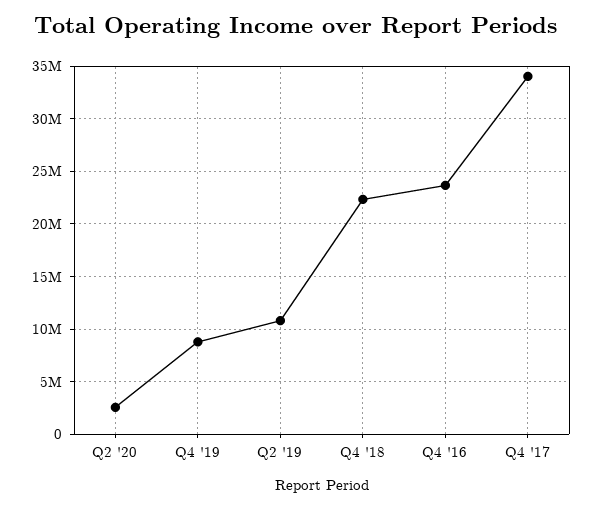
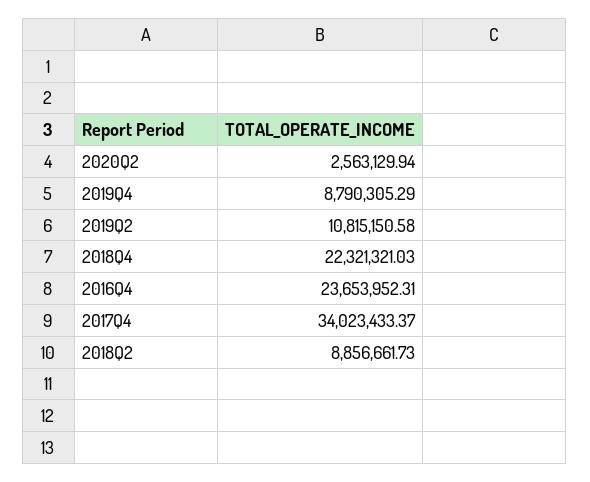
  {
    "Q2 '20": 2563129.94,
    "Q4 '19": 8790305.29,
    "Q2 '19": 10815150.58,
    "Q4 '18": 22321321.03,
    "Q4 '16": 23653952.31,
-   "Q4 '17": 34023433.37
+   "Q4 '17": 34023433.37,
+   "2018Q2": 8856661.73
  }

